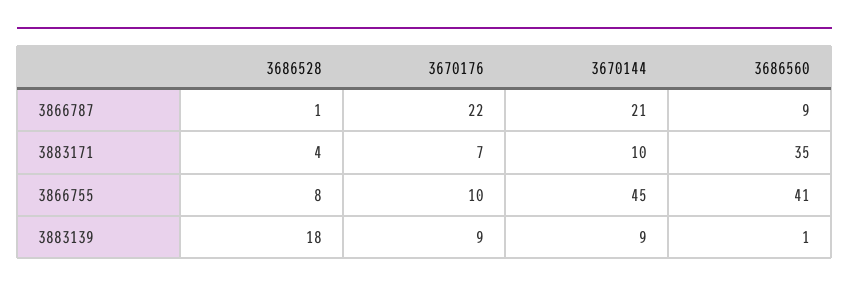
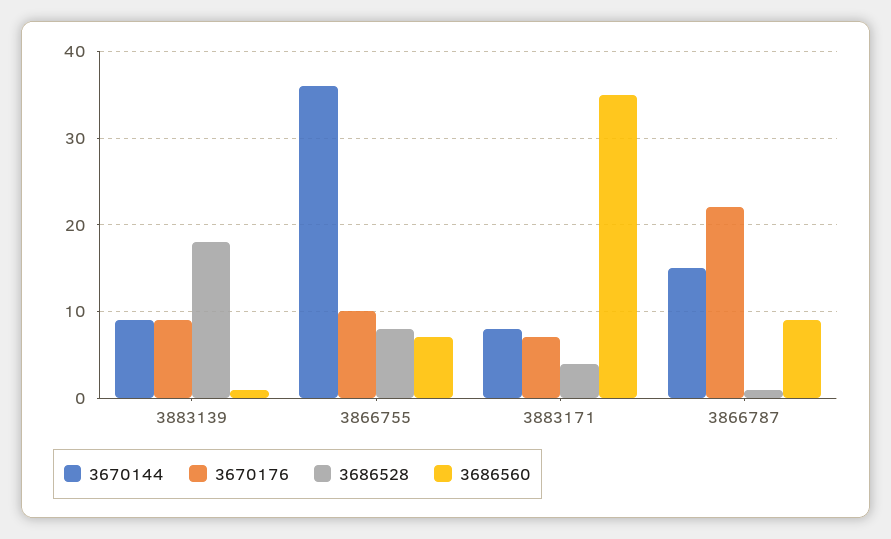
  {
    "3686528": {
      "3866787": 1,
      "3883171": 4,
      "3866755": 8,
      "3883139": 18
    },
    "3670176": {
      "3866787": 22,
      "3883171": 7,
      "3866755": 10,
      "3883139": 9
    },
    "3670144": {
-     "3866787": 21,
+     "3866787": 15,
-     "3883171": 10,
+     "3883171": 8,
-     "3866755": 45,
+     "3866755": 36,
      "3883139": 9
    },
    "3686560": {
      "3866787": 9,
      "3883171": 35,
-     "3866755": 41,
+     "3866755": 7,
      "3883139": 1
    }
  }

